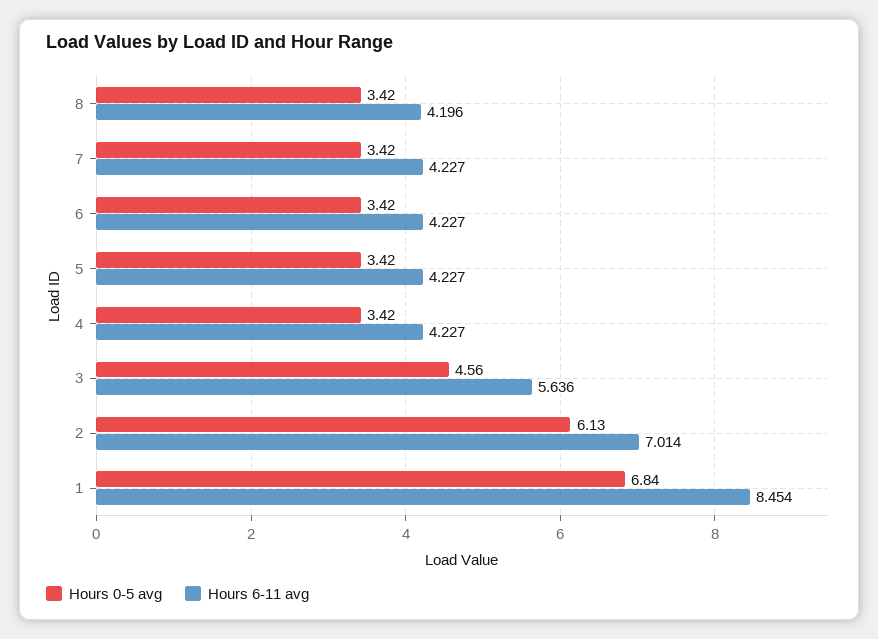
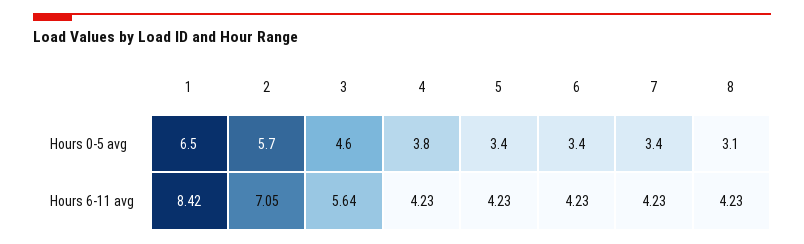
  {
    "Hours 0-5 avg": {
-     "8": 3.42,
+     "8": 3.1,
      "7": 3.42,
      "6": 3.42,
      "5": 3.42,
-     "4": 3.42,
+     "4": 3.8,
      "3": 4.56,
-     "2": 6.13,
+     "2": 5.7,
-     "1": 6.84
+     "1": 6.5
    },
    "Hours 6-11 avg": {
-     "8": 4.196,
+     "8": 4.23,
      "7": 4.227,
      "6": 4.227,
      "5": 4.227,
      "4": 4.227,
      "3": 5.636,
-     "2": 7.014,
+     "2": 7.05,
-     "1": 8.454
+     "1": 8.42
    }
  }

